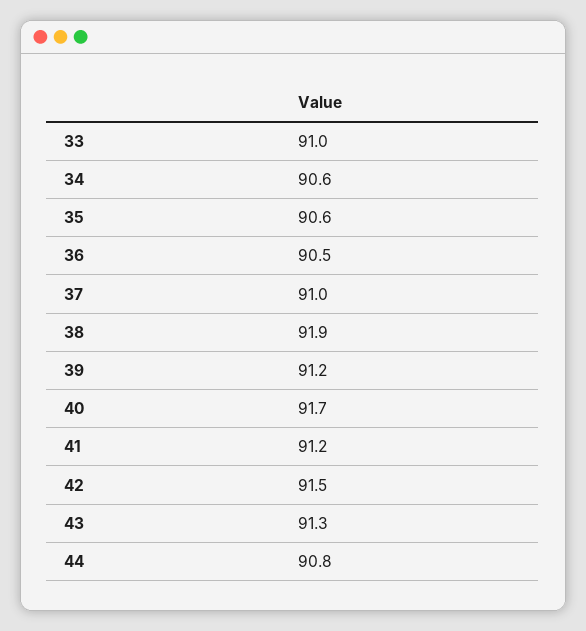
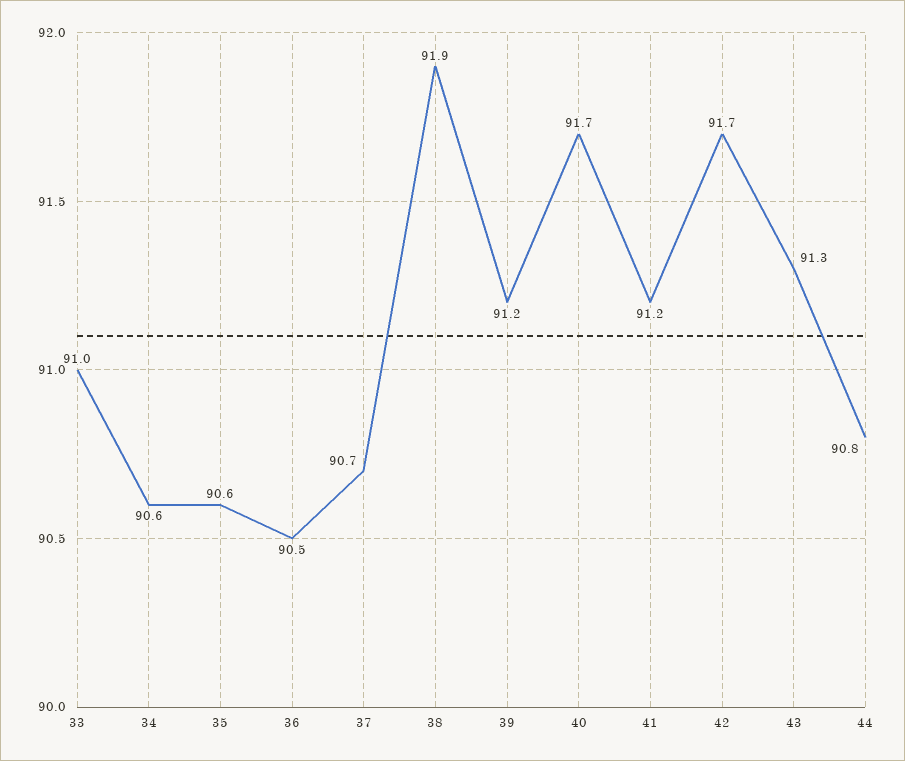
  {
    "33": 91,
    "34": 90.6,
    "35": 90.6,
    "36": 90.5,
-   "37": 91,
+   "37": 90.7,
    "38": 91.9,
    "39": 91.2,
    "40": 91.7,
    "41": 91.2,
-   "42": 91.5,
+   "42": 91.7,
    "43": 91.3,
    "44": 90.8
  }

